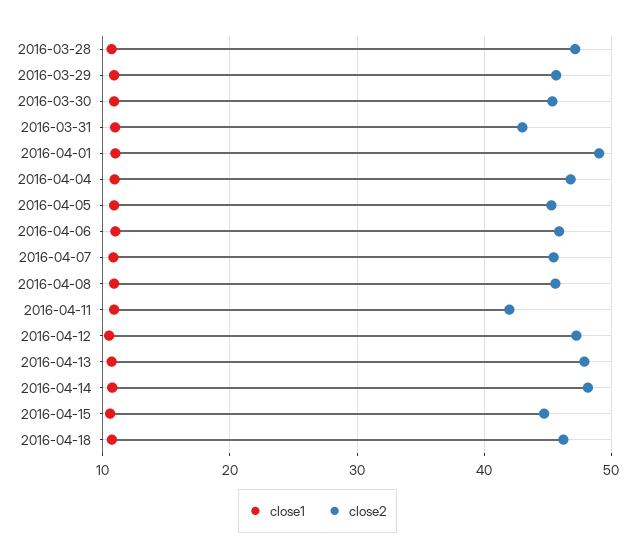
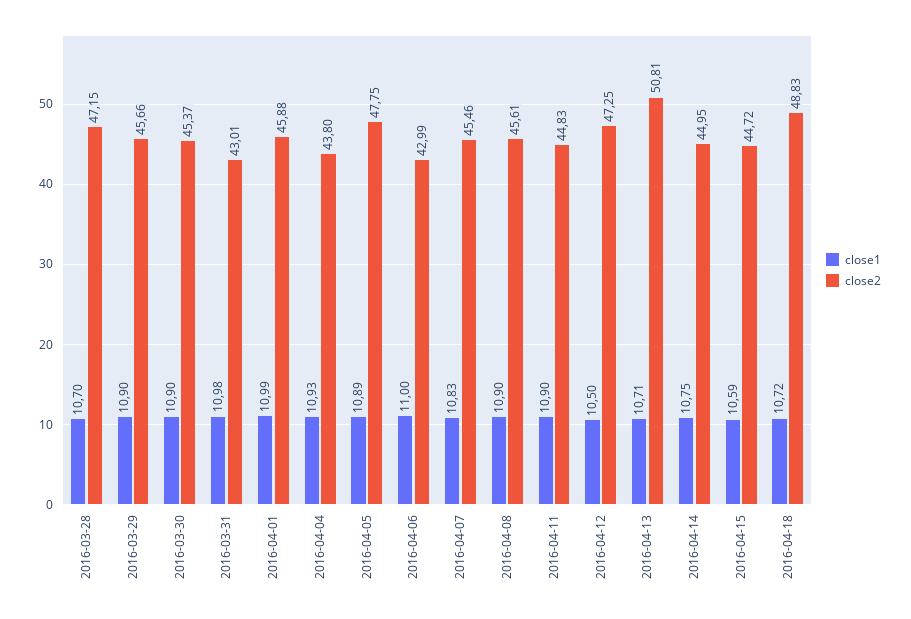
  {
    "close1": {
      "2016-03-28": 10.7,
      "2016-03-29": 10.9,
      "2016-03-30": 10.9,
      "2016-03-31": 10.98,
      "2016-04-01": 10.99,
      "2016-04-04": 10.93,
      "2016-04-05": 10.89,
      "2016-04-06": 11,
      "2016-04-07": 10.83,
      "2016-04-08": 10.9,
      "2016-04-11": 10.9,
      "2016-04-12": 10.5,
      "2016-04-13": 10.71,
      "2016-04-14": 10.75,
      "2016-04-15": 10.59,
      "2016-04-18": 10.72
    },
    "close2": {
      "2016-03-28": 47.15,
      "2016-03-29": 45.66,
      "2016-03-30": 45.37,
      "2016-03-31": 43.01,
-     "2016-04-01": 49,
+     "2016-04-01": 45.88,
-     "2016-04-04": 47,
+     "2016-04-04": 43.8,
-     "2016-04-05": 45,
+     "2016-04-05": 47.75,
-     "2016-04-06": 46,
+     "2016-04-06": 42.99,
      "2016-04-07": 45.46,
      "2016-04-08": 45.61,
-     "2016-04-11": 42,
+     "2016-04-11": 44.83,
      "2016-04-12": 47.25,
-     "2016-04-13": 48,
+     "2016-04-13": 50.81,
-     "2016-04-14": 48,
+     "2016-04-14": 44.95,
      "2016-04-15": 44.72,
-     "2016-04-18": 46
+     "2016-04-18": 48.83
    }
  }

